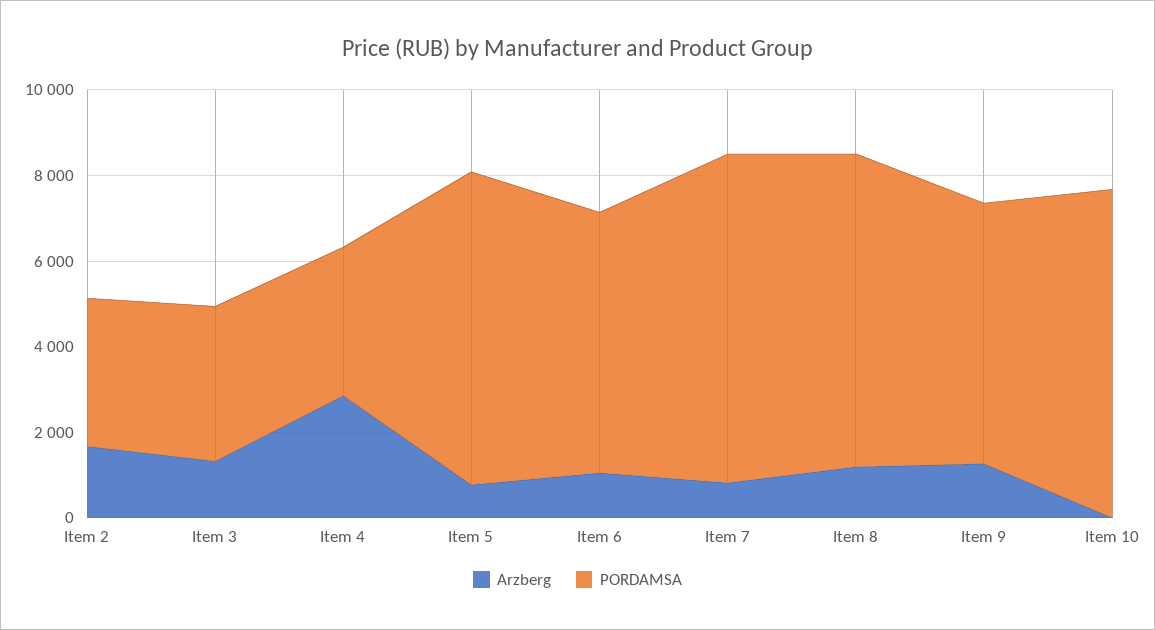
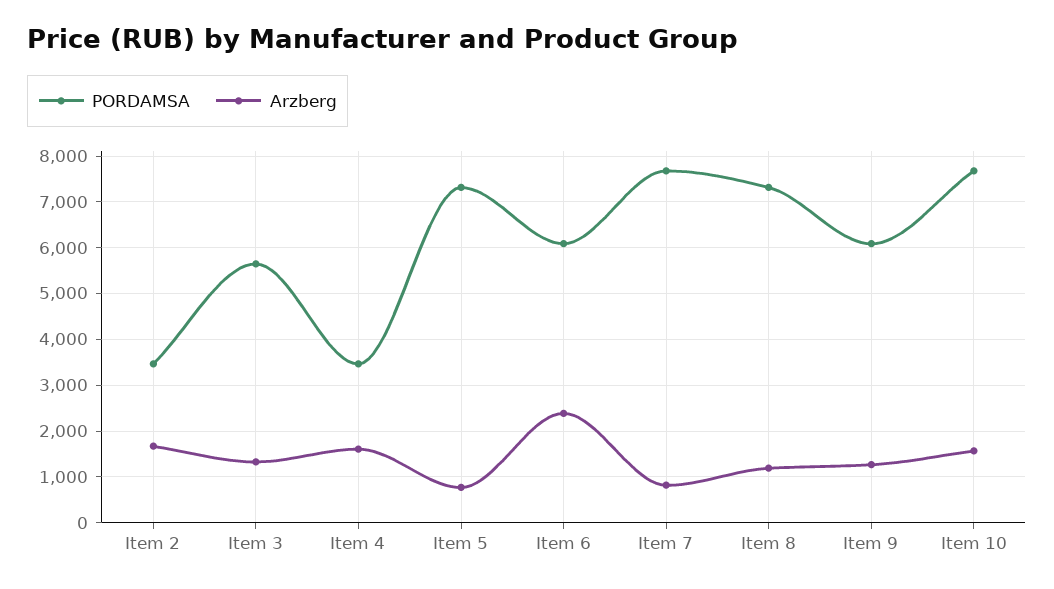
  {
    "Arzberg": {
      "Item 2": 1600,
      "Item 3": 1400,
-     "Item 4": 3000,
+     "Item 4": 1600,
      "Item 5": 800,
-     "Item 6": 1000,
+     "Item 6": 2400,
      "Item 7": 800,
      "Item 8": 1200,
      "Item 9": 1200,
-     "Item 10": 0
+     "Item 10": 1600
    },
    "PORDAMSA": {
      "Item 2": 3400,
-     "Item 3": 3500,
+     "Item 3": 5600,
      "Item 4": 3400,
      "Item 5": 7400,
      "Item 6": 6000,
      "Item 7": 7600,
      "Item 8": 7400,
      "Item 9": 6000,
      "Item 10": 7600
    }
  }

